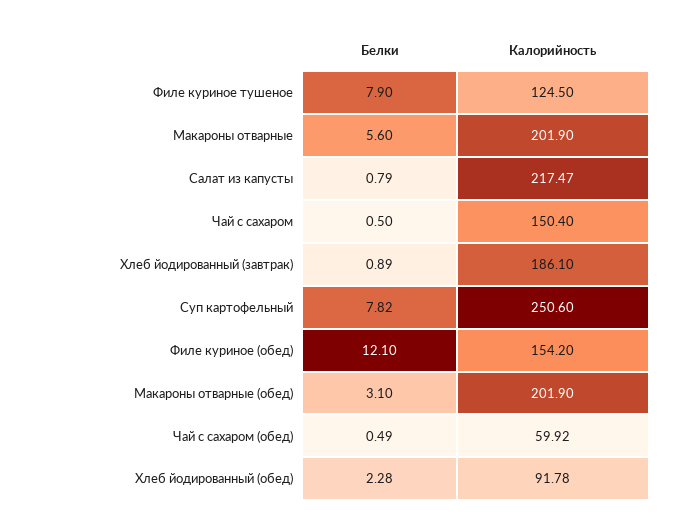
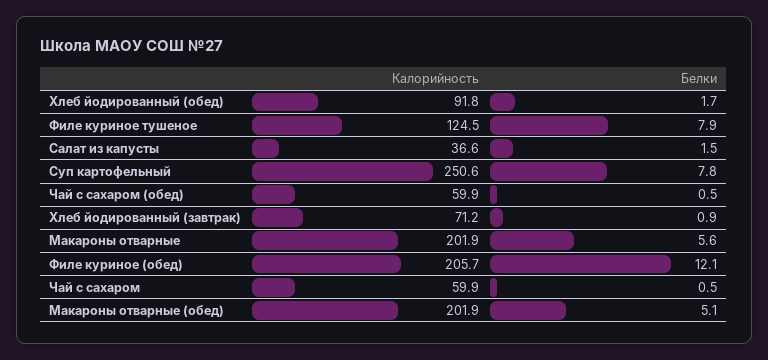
  {
    "Белки": {
      "Филе куриное тушеное": 7.9,
      "Макароны отварные": 5.6,
-     "Салат из капусты": 0.79,
+     "Салат из капусты": 1.5,
      "Чай с сахаром": 0.5,
      "Хлеб йодированный (завтрак)": 0.89,
      "Суп картофельный": 7.82,
      "Филе куриное (обед)": 12.1,
-     "Макароны отварные (обед)": 3.1,
+     "Макароны отварные (обед)": 5.1,
      "Чай с сахаром (обед)": 0.49,
-     "Хлеб йодированный (обед)": 2.28
+     "Хлеб йодированный (обед)": 1.7
    },
    "Калорийность": {
      "Филе куриное тушеное": 124.5,
      "Макароны отварные": 201.9,
-     "Салат из капусты": 217.47,
+     "Салат из капусты": 36.6,
-     "Чай с сахаром": 150.4,
+     "Чай с сахаром": 59.9,
-     "Хлеб йодированный (завтрак)": 186.1,
+     "Хлеб йодированный (завтрак)": 71.2,
      "Суп картофельный": 250.6,
-     "Филе куриное (обед)": 154.2,
+     "Филе куриное (обед)": 205.7,
      "Макароны отварные (обед)": 201.9,
      "Чай с сахаром (обед)": 59.92,
      "Хлеб йодированный (обед)": 91.78
    }
  }

